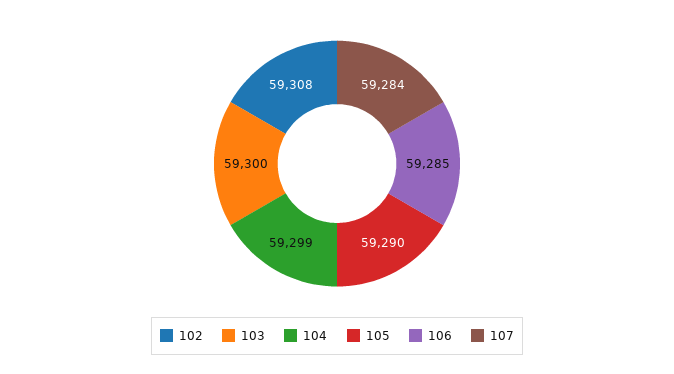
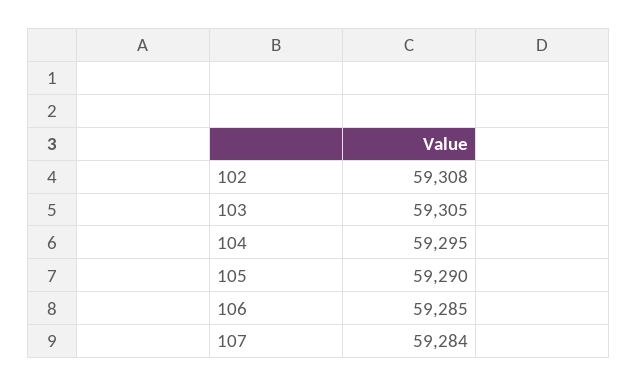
  {
    "102": 59308,
-   "103": 59300,
+   "103": 59305,
-   "104": 59299,
+   "104": 59295,
    "105": 59290,
    "106": 59285,
    "107": 59284
  }

